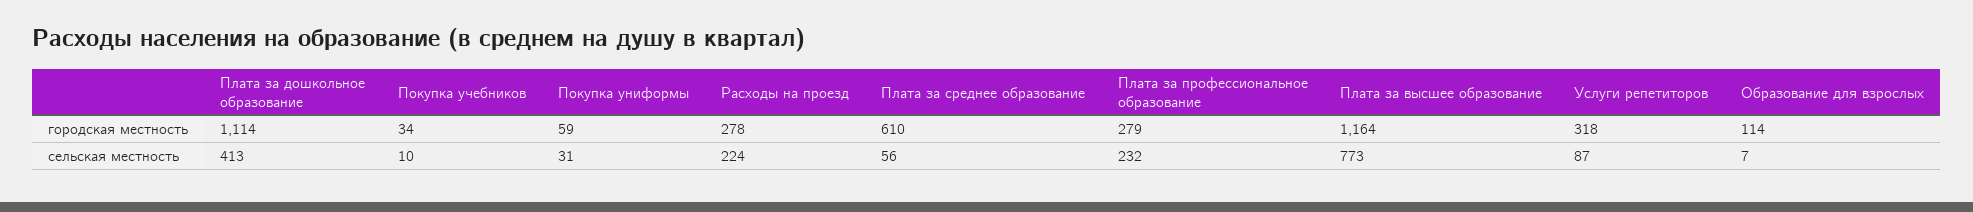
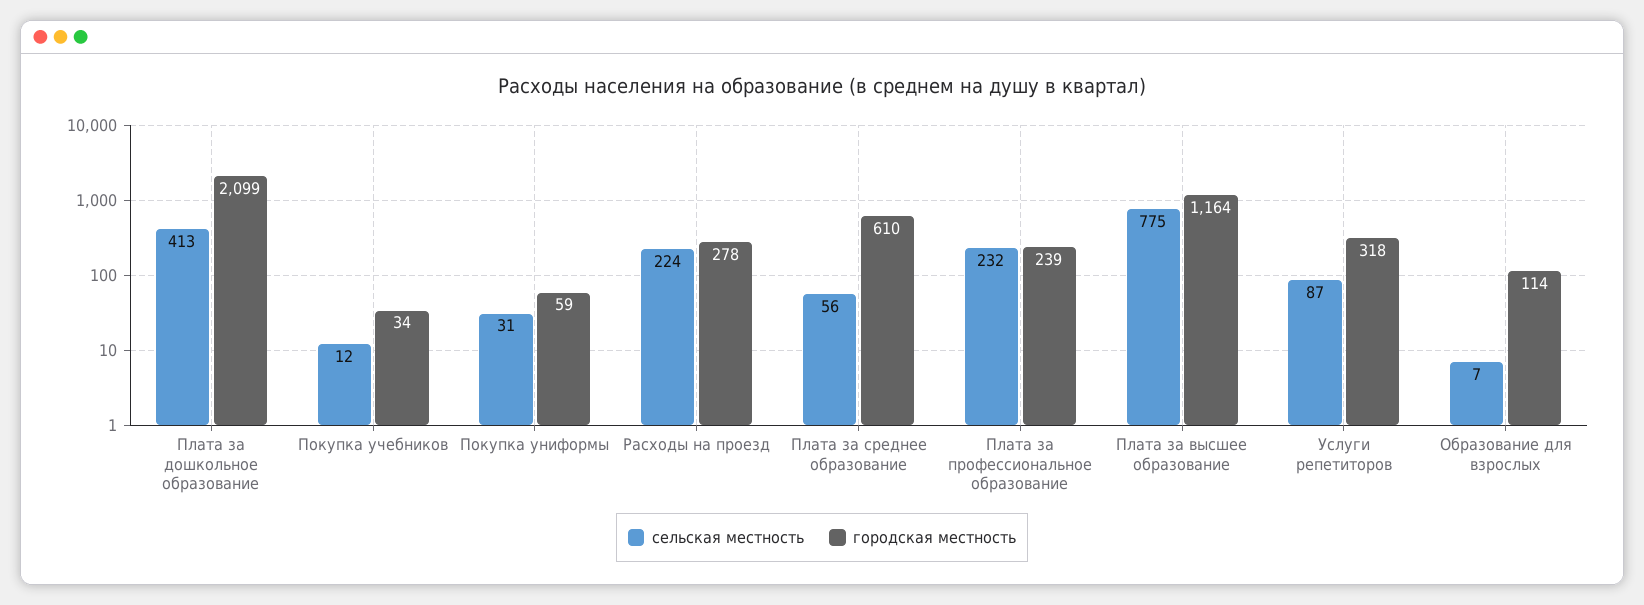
  {
    "городская местность": {
-     "Плата за дошкольное образование": 1114,
+     "Плата за дошкольное образование": 2099,
      "Покупка учебников": 34,
      "Покупка униформы": 59,
      "Расходы на проезд": 278,
      "Плата за среднее образование": 610,
-     "Плата за профессиональное образование": 279,
+     "Плата за профессиональное образование": 239,
      "Плата за высшее образование": 1164,
      "Услуги репетиторов": 318,
      "Образование для взрослых": 114
    },
    "сельская местность": {
      "Плата за дошкольное образование": 413,
-     "Покупка учебников": 10,
+     "Покупка учебников": 12,
      "Покупка униформы": 31,
      "Расходы на проезд": 224,
      "Плата за среднее образование": 56,
      "Плата за профессиональное образование": 232,
-     "Плата за высшее образование": 773,
+     "Плата за высшее образование": 775,
      "Услуги репетиторов": 87,
      "Образование для взрослых": 7
    }
  }

